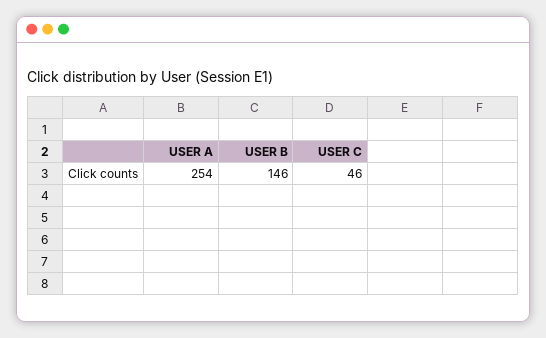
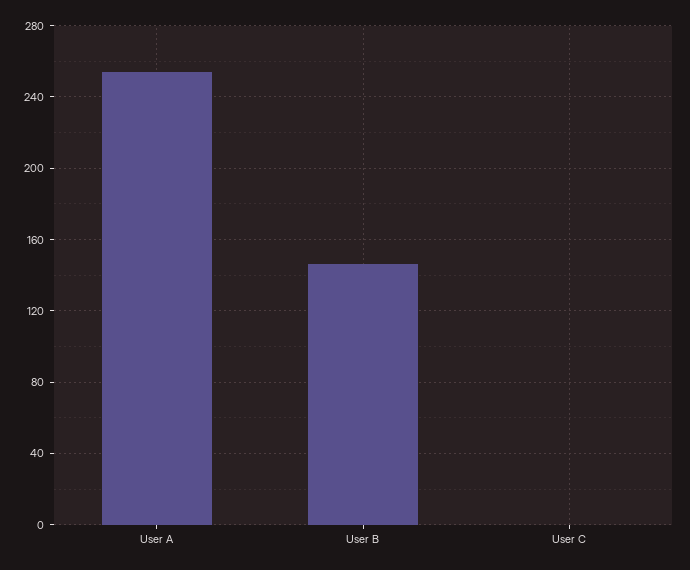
  {
    "USER A": 254,
    "USER B": 146,
-   "USER C": 46
+   "USER C": 0
  }

